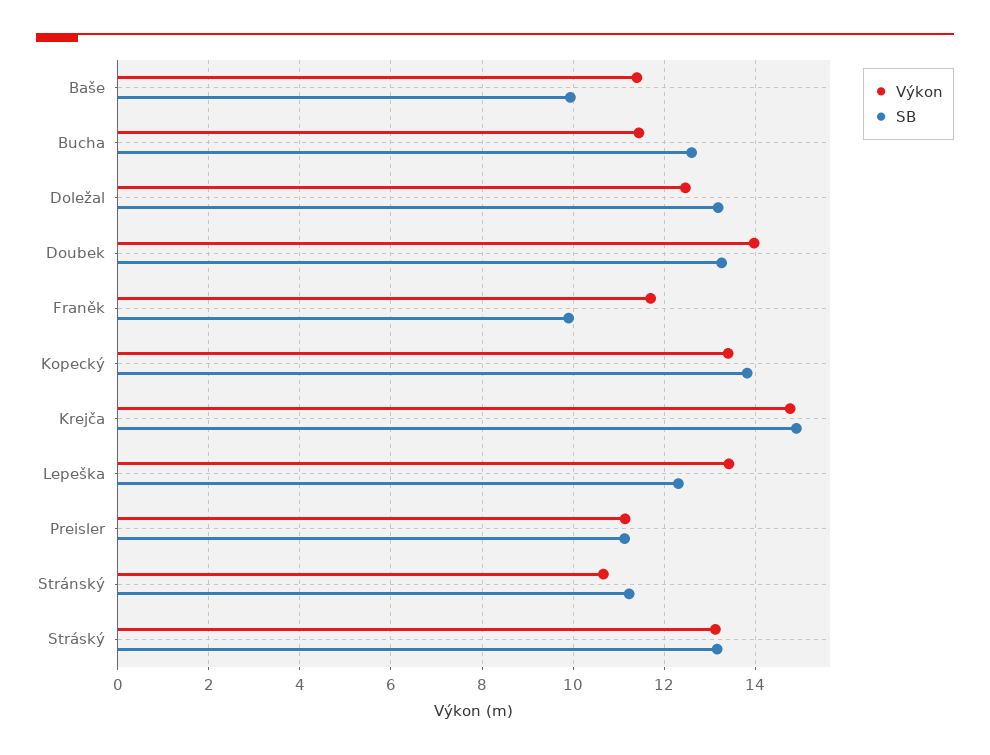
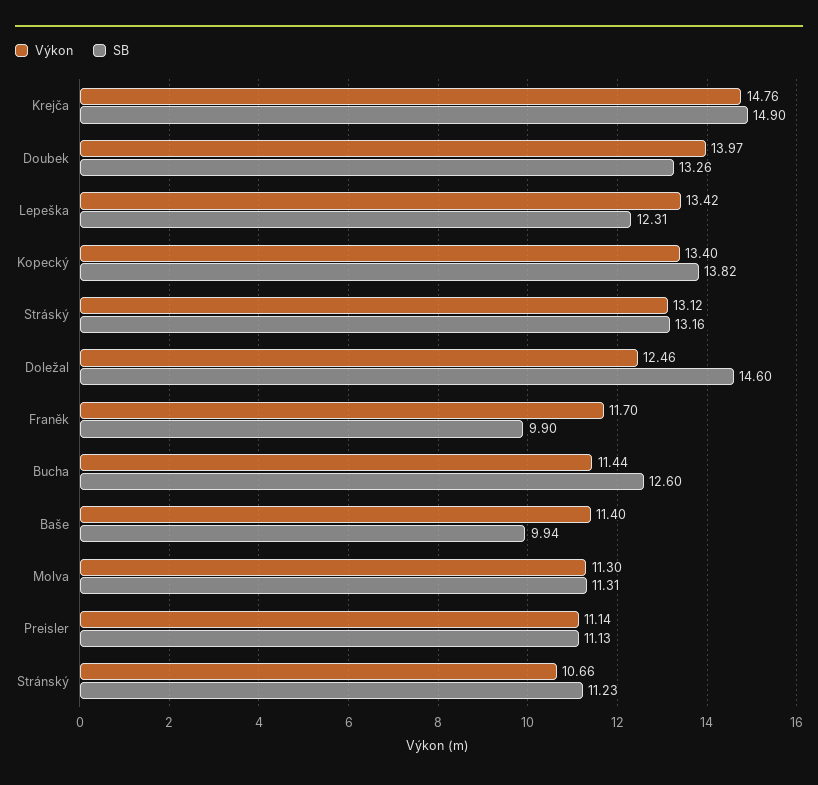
  {
    "Výkon": {
      "Baše": 11.4,
      "Bucha": 11.44,
      "Doležal": 12.46,
      "Doubek": 13.97,
      "Franěk": 11.7,
      "Kopecký": 13.4,
      "Krejča": 14.76,
      "Lepeška": 13.42,
      "Preisler": 11.14,
      "Stránský": 10.66,
-     "Stráský": 13.12
+     "Stráský": 13.12,
+     "Molva": 11.3
    },
    "SB": {
      "Baše": 9.94,
      "Bucha": 12.6,
-     "Doležal": 13.2,
+     "Doležal": 14.6,
      "Doubek": 13.26,
      "Franěk": 9.9,
      "Kopecký": 13.82,
      "Krejča": 14.9,
      "Lepeška": 12.31,
      "Preisler": 11.13,
      "Stránský": 11.23,
-     "Stráský": 13.16
+     "Stráský": 13.16,
+     "Molva": 11.31
    }
  }

